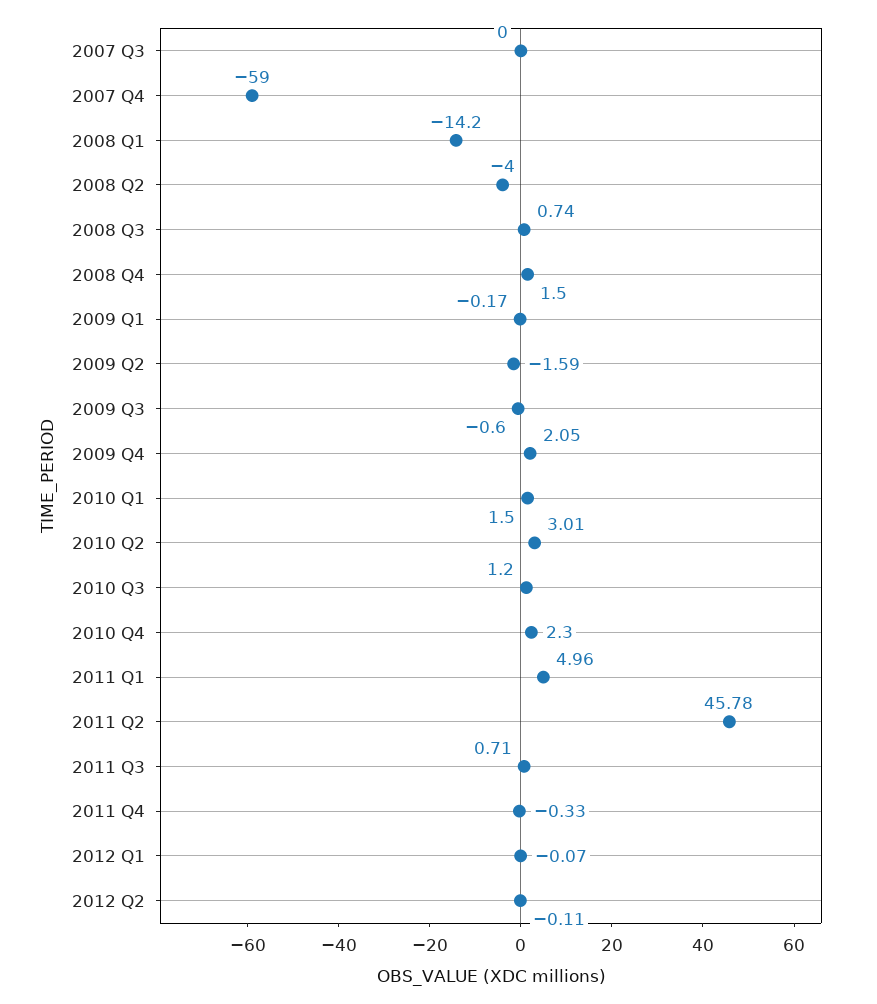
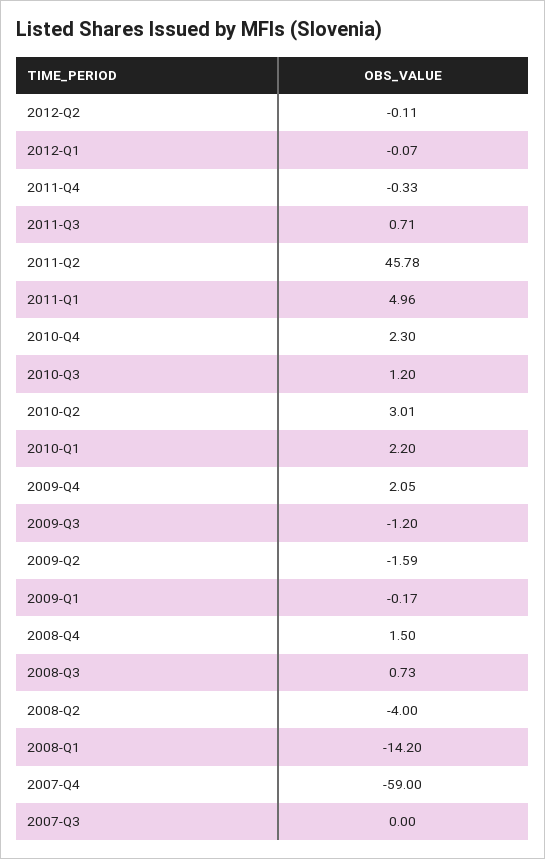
  {
    "2007 Q3": 0,
    "2007 Q4": -59,
    "2008 Q1": -14.2,
    "2008 Q2": -4,
-   "2008 Q3": 0.74,
+   "2008 Q3": 0.73,
    "2008 Q4": 1.5,
    "2009 Q1": -0.17,
    "2009 Q2": -1.59,
-   "2009 Q3": -0.6,
+   "2009 Q3": -1.2,
    "2009 Q4": 2.05,
-   "2010 Q1": 1.5,
+   "2010 Q1": 2.2,
    "2010 Q2": 3.01,
    "2010 Q3": 1.2,
    "2010 Q4": 2.3,
    "2011 Q1": 4.96,
    "2011 Q2": 45.78,
    "2011 Q3": 0.71,
    "2011 Q4": -0.33,
    "2012 Q1": -0.07,
    "2012 Q2": -0.11
  }

